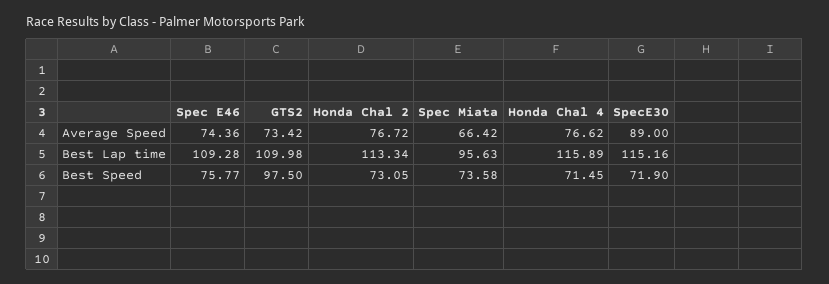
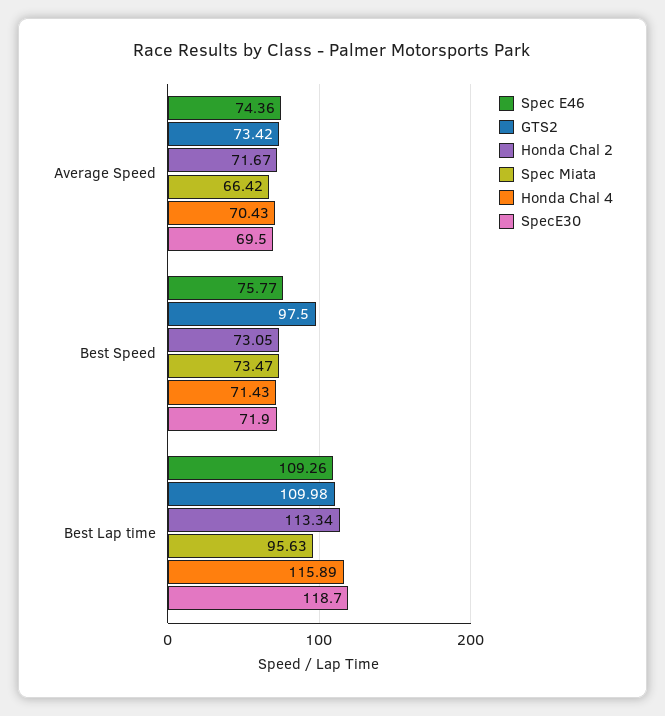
  {
    "Spec E46": {
      "Average Speed": 74.36,
-     "Best Lap time": 109.28,
+     "Best Lap time": 109.26,
      "Best Speed": 75.77
    },
    "GTS2": {
      "Average Speed": 73.42,
      "Best Lap time": 109.98,
      "Best Speed": 97.5
    },
    "Honda Chal 2": {
-     "Average Speed": 76.72,
+     "Average Speed": 71.67,
      "Best Lap time": 113.34,
      "Best Speed": 73.05
    },
    "Spec Miata": {
      "Average Speed": 66.42,
      "Best Lap time": 95.63,
-     "Best Speed": 73.58
+     "Best Speed": 73.47
    },
    "Honda Chal 4": {
-     "Average Speed": 76.62,
+     "Average Speed": 70.43,
      "Best Lap time": 115.89,
-     "Best Speed": 71.45
+     "Best Speed": 71.43
    },
    "SpecE30": {
-     "Average Speed": 89,
+     "Average Speed": 69.5,
-     "Best Lap time": 115.16,
+     "Best Lap time": 118.7,
      "Best Speed": 71.9
    }
  }

